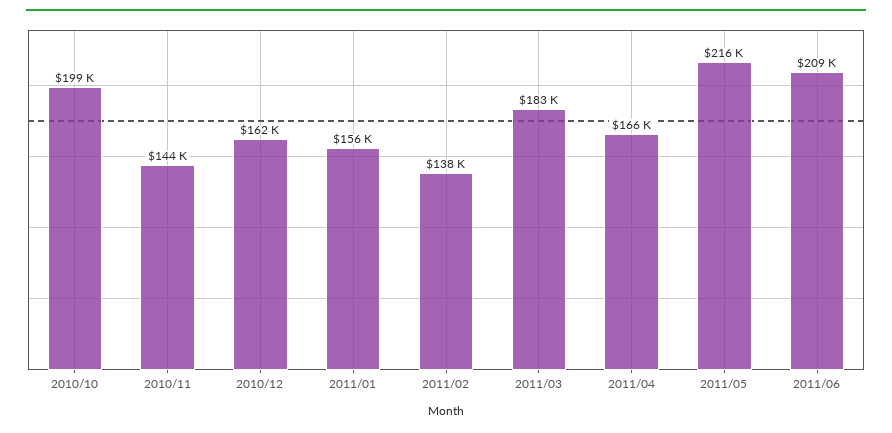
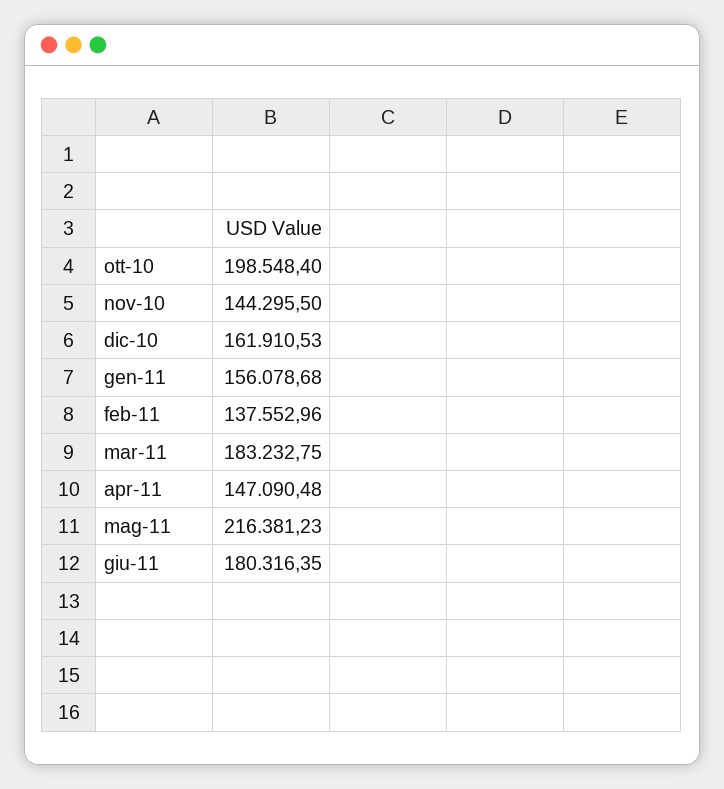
  {
    "2010/10": 198548.4,
    "2010/11": 144295.5,
    "2010/12": 161910.53,
    "2011/01": 156078.68,
    "2011/02": 137552.96,
    "2011/03": 183232.75,
-   "2011/04": 166000,
+   "2011/04": 147090.48,
    "2011/05": 216381.23,
-   "2011/06": 209000
+   "2011/06": 180316.35
  }

